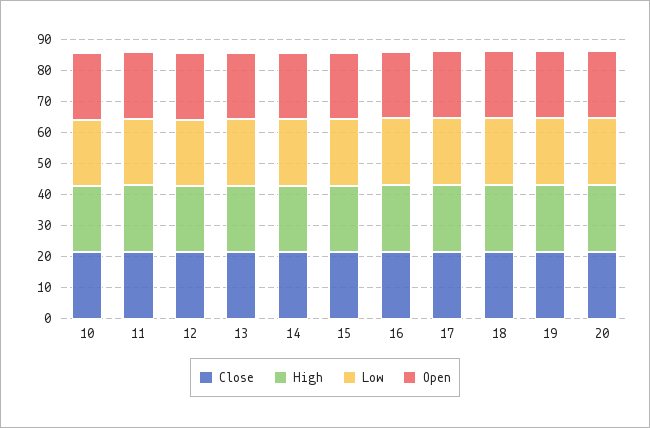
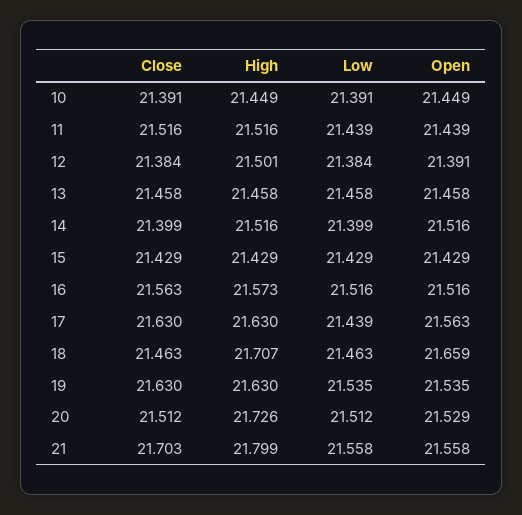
  {
    "Close": {
      "10": 21.391,
      "11": 21.516,
      "12": 21.384,
      "13": 21.458,
      "14": 21.399,
      "15": 21.429,
      "16": 21.563,
      "17": 21.63,
      "18": 21.463,
      "19": 21.63,
-     "20": 21.512
+     "20": 21.512,
+     "21": 21.703
    },
    "High": {
      "10": 21.449,
      "11": 21.516,
      "12": 21.501,
      "13": 21.458,
      "14": 21.516,
      "15": 21.429,
      "16": 21.573,
      "17": 21.63,
      "18": 21.707,
      "19": 21.63,
-     "20": 21.726
+     "20": 21.726,
+     "21": 21.799
    },
    "Low": {
      "10": 21.391,
      "11": 21.439,
      "12": 21.384,
      "13": 21.458,
      "14": 21.399,
      "15": 21.429,
      "16": 21.516,
      "17": 21.439,
      "18": 21.463,
      "19": 21.535,
-     "20": 21.512
+     "20": 21.512,
+     "21": 21.558
    },
    "Open": {
      "10": 21.449,
      "11": 21.439,
      "12": 21.391,
      "13": 21.458,
      "14": 21.516,
      "15": 21.429,
      "16": 21.516,
      "17": 21.563,
      "18": 21.659,
      "19": 21.535,
-     "20": 21.529
+     "20": 21.529,
+     "21": 21.558
    }
  }

